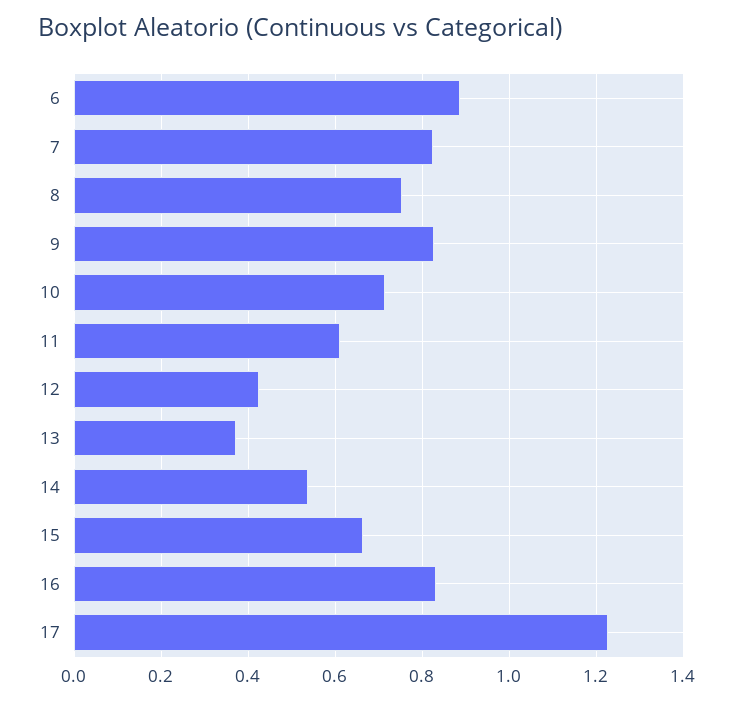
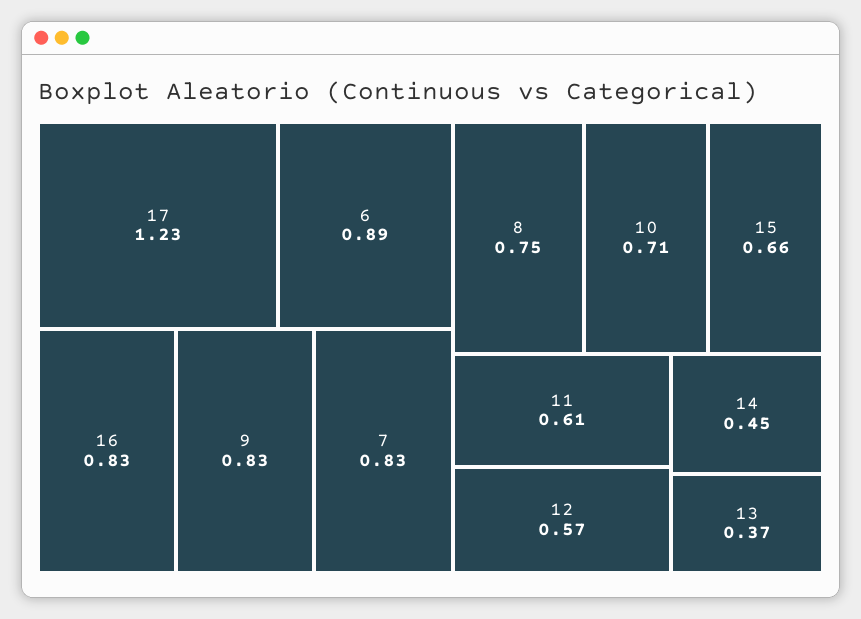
  {
    "6": 0.89,
    "7": 0.83,
    "8": 0.75,
    "9": 0.83,
    "10": 0.71,
    "11": 0.61,
-   "12": 0.42,
+   "12": 0.57,
    "13": 0.37,
-   "14": 0.54,
+   "14": 0.45,
    "15": 0.66,
    "16": 0.83,
    "17": 1.23
  }

